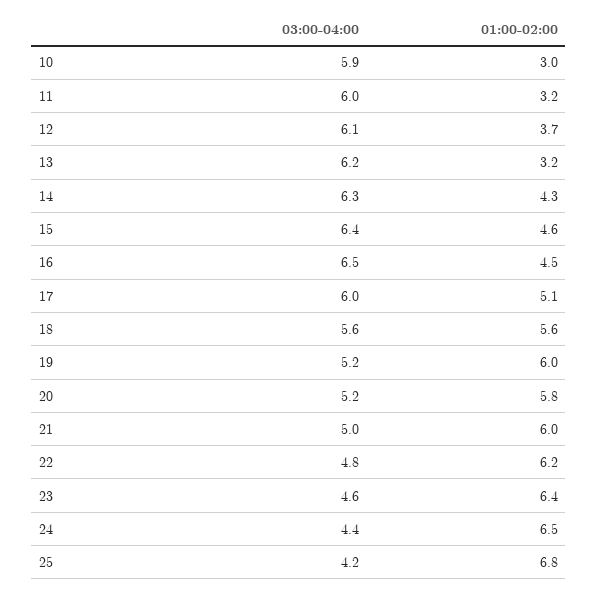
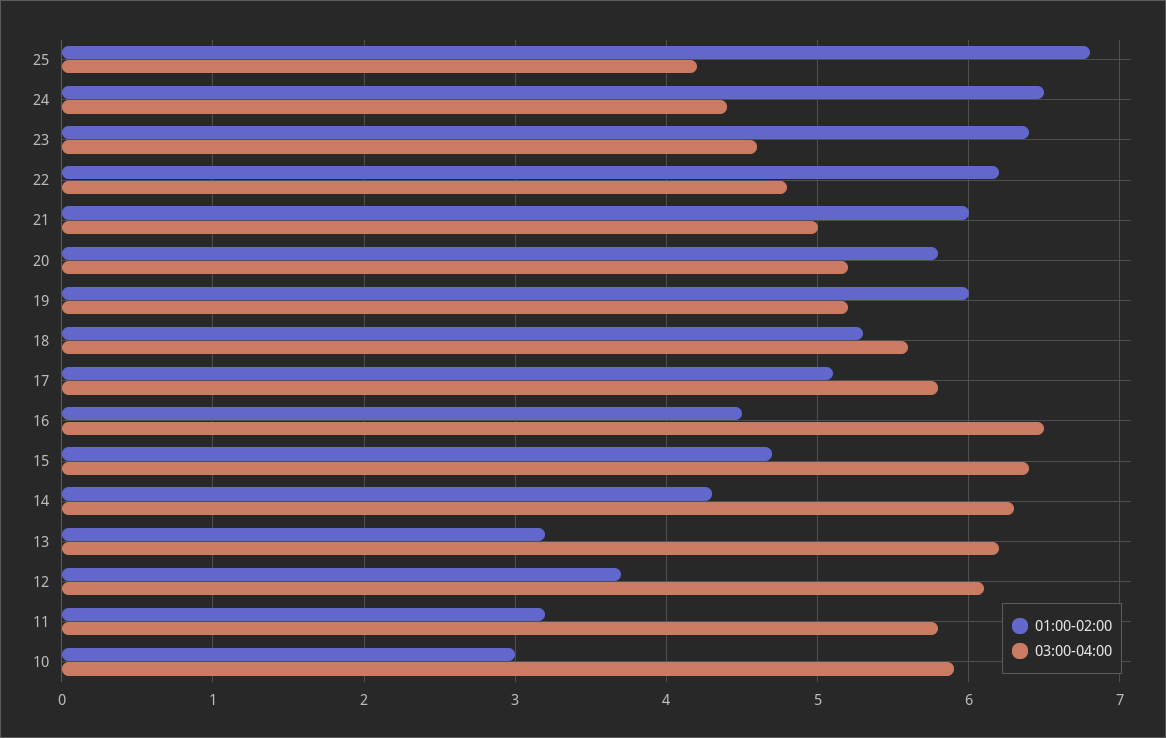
  {
    "03:00-04:00": {
      "10": 5.9,
-     "11": 6,
+     "11": 5.8,
      "12": 6.1,
      "13": 6.2,
      "14": 6.3,
      "15": 6.4,
      "16": 6.5,
-     "17": 6,
+     "17": 5.8,
      "18": 5.6,
      "19": 5.2,
      "20": 5.2,
      "21": 5,
      "22": 4.8,
      "23": 4.6,
      "24": 4.4,
      "25": 4.2
    },
    "01:00-02:00": {
      "10": 3,
      "11": 3.2,
      "12": 3.7,
      "13": 3.2,
      "14": 4.3,
-     "15": 4.6,
+     "15": 4.7,
      "16": 4.5,
      "17": 5.1,
-     "18": 5.6,
+     "18": 5.3,
      "19": 6,
      "20": 5.8,
      "21": 6,
      "22": 6.2,
      "23": 6.4,
      "24": 6.5,
      "25": 6.8
    }
  }

